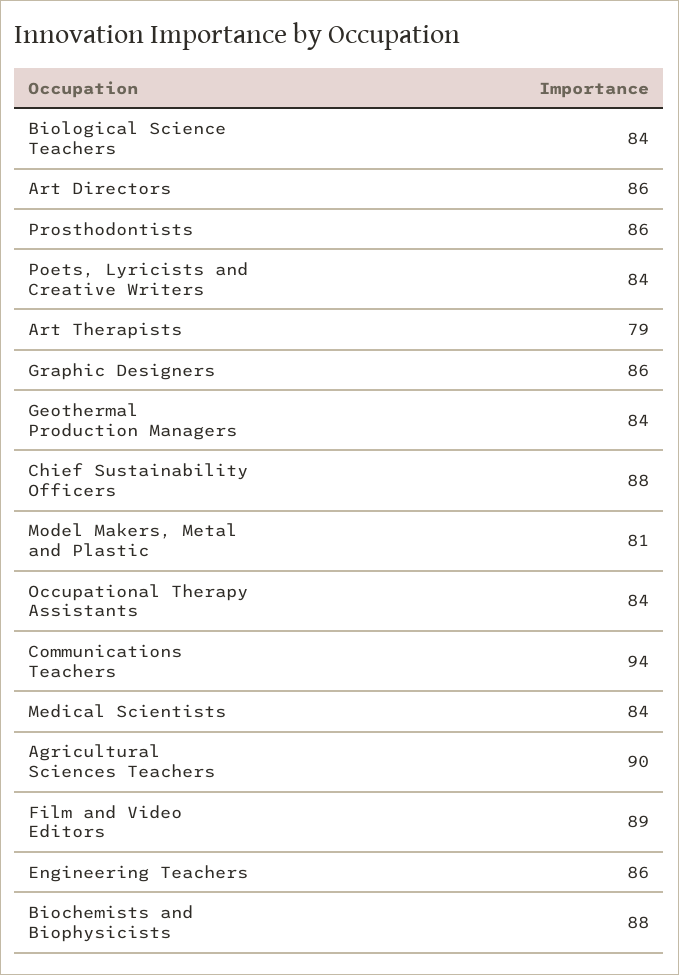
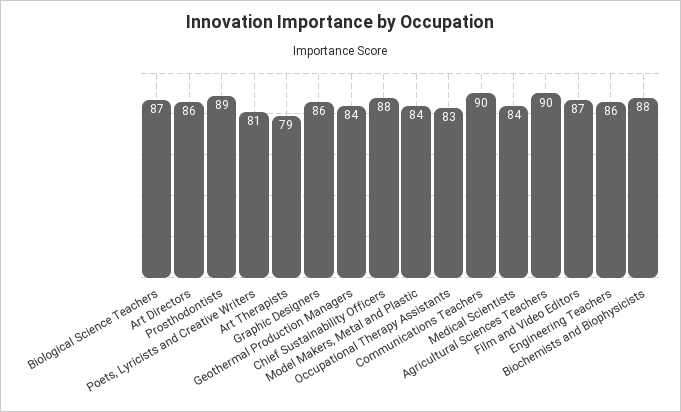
  {
-   "Biological Science Teachers": 84,
+   "Biological Science Teachers": 87,
    "Art Directors": 86,
-   "Prosthodontists": 86,
+   "Prosthodontists": 89,
-   "Poets, Lyricists and Creative Writers": 84,
+   "Poets, Lyricists and Creative Writers": 81,
    "Art Therapists": 79,
    "Graphic Designers": 86,
    "Geothermal Production Managers": 84,
    "Chief Sustainability Officers": 88,
-   "Model Makers, Metal and Plastic": 81,
+   "Model Makers, Metal and Plastic": 84,
-   "Occupational Therapy Assistants": 84,
+   "Occupational Therapy Assistants": 83,
-   "Communications Teachers": 94,
+   "Communications Teachers": 90,
    "Medical Scientists": 84,
    "Agricultural Sciences Teachers": 90,
-   "Film and Video Editors": 89,
+   "Film and Video Editors": 87,
    "Engineering Teachers": 86,
    "Biochemists and Biophysicists": 88
  }

